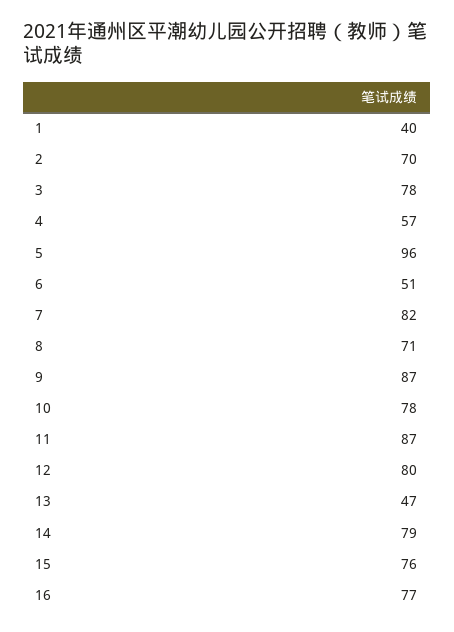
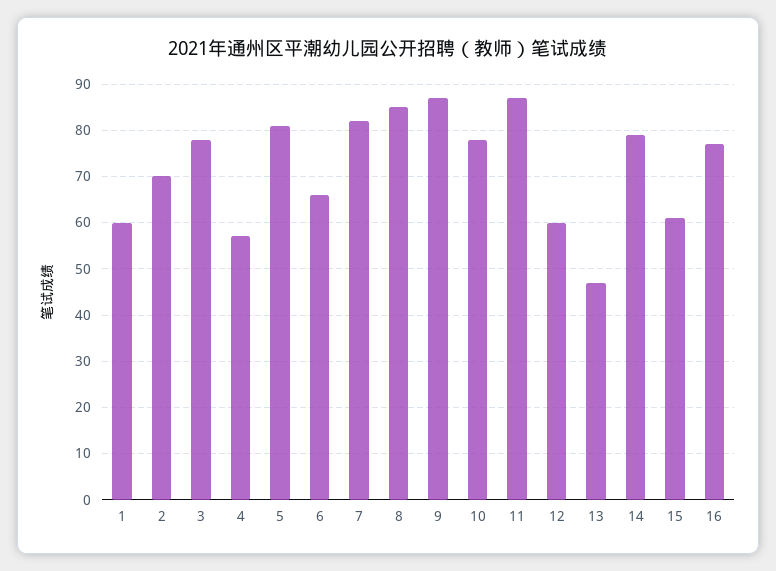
  {
-   "1": 40,
+   "1": 60,
    "2": 70,
    "3": 78,
    "4": 57,
-   "5": 96,
+   "5": 80,
-   "6": 51,
+   "6": 65,
    "7": 82,
-   "8": 71,
+   "8": 85,
    "9": 87,
    "10": 78,
    "11": 87,
-   "12": 80,
+   "12": 60,
    "13": 47,
    "14": 79,
-   "15": 76,
+   "15": 60,
    "16": 77
  }

